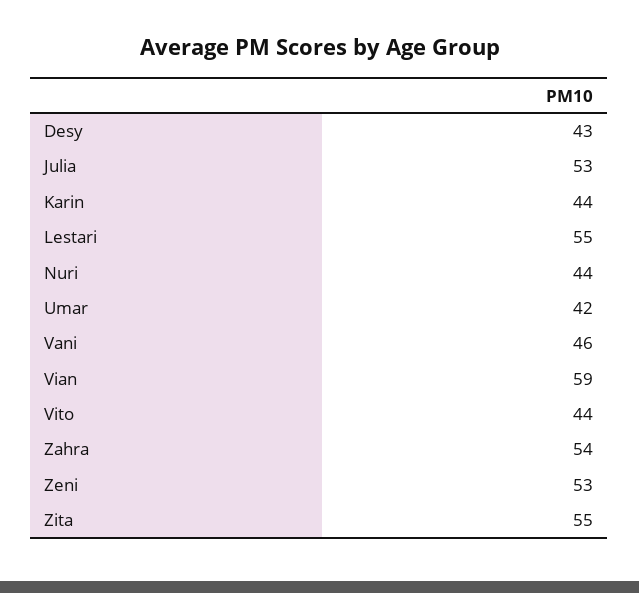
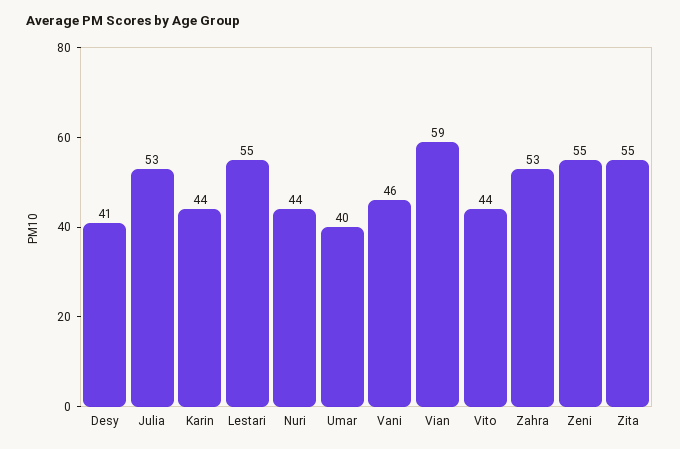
  {
-   "Desy": 43,
+   "Desy": 41,
    "Julia": 53,
    "Karin": 44,
    "Lestari": 55,
    "Nuri": 44,
-   "Umar": 42,
+   "Umar": 40,
    "Vani": 46,
    "Vian": 59,
    "Vito": 44,
-   "Zahra": 54,
+   "Zahra": 53,
-   "Zeni": 53,
+   "Zeni": 55,
    "Zita": 55
  }

